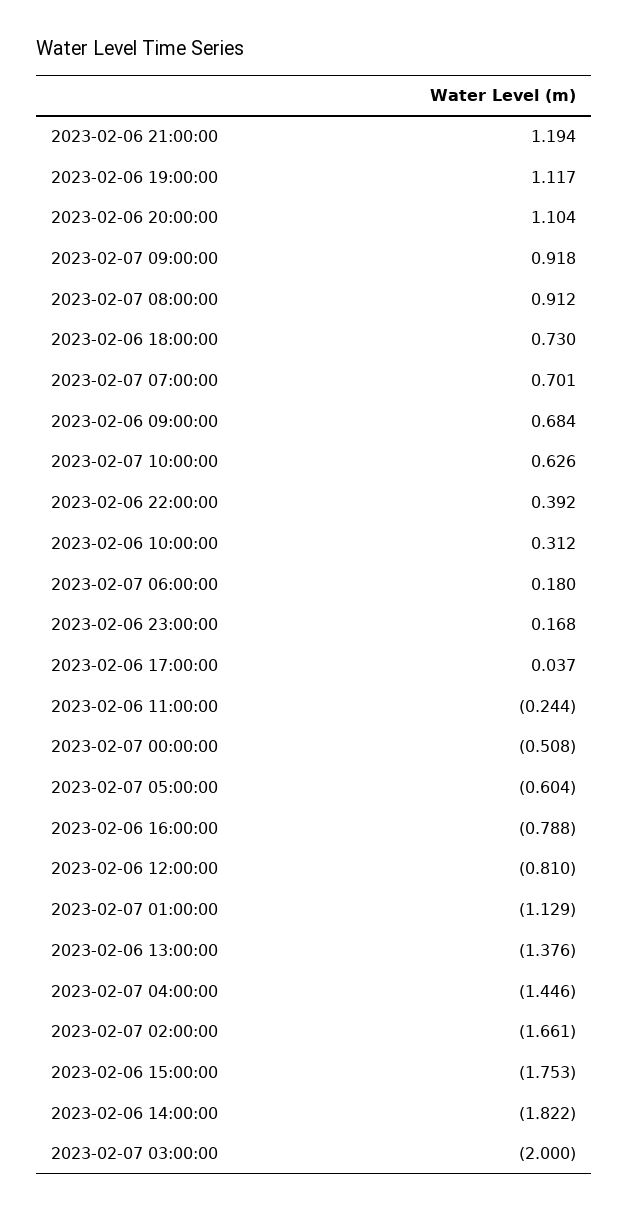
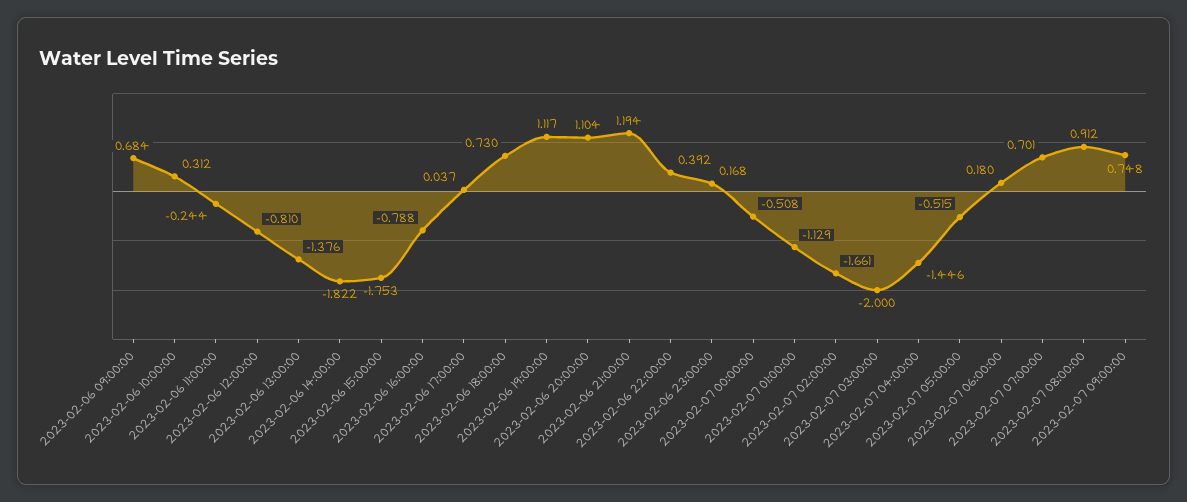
  {
    "2023-02-06 21:00:00": 1.194,
    "2023-02-06 19:00:00": 1.117,
    "2023-02-06 20:00:00": 1.104,
-   "2023-02-07 09:00:00": 0.918,
+   "2023-02-07 09:00:00": 0.748,
    "2023-02-07 08:00:00": 0.912,
    "2023-02-06 18:00:00": 0.73,
    "2023-02-07 07:00:00": 0.701,
    "2023-02-06 09:00:00": 0.684,
-   "2023-02-07 10:00:00": 0.626,
    "2023-02-06 22:00:00": 0.392,
    "2023-02-06 10:00:00": 0.312,
    "2023-02-07 06:00:00": 0.18,
    "2023-02-06 23:00:00": 0.168,
    "2023-02-06 17:00:00": 0.037,
    "2023-02-06 11:00:00": -0.244,
    "2023-02-07 00:00:00": -0.508,
-   "2023-02-07 05:00:00": -0.604,
+   "2023-02-07 05:00:00": -0.515,
    "2023-02-06 16:00:00": -0.788,
    "2023-02-06 12:00:00": -0.81,
    "2023-02-07 01:00:00": -1.129,
    "2023-02-06 13:00:00": -1.376,
    "2023-02-07 04:00:00": -1.446,
    "2023-02-07 02:00:00": -1.661,
    "2023-02-06 15:00:00": -1.753,
    "2023-02-06 14:00:00": -1.822,
    "2023-02-07 03:00:00": -2
  }

